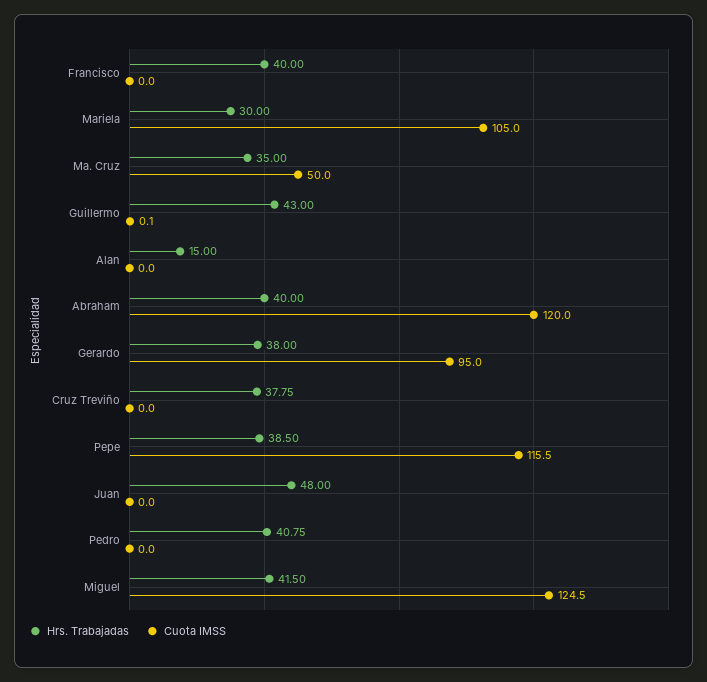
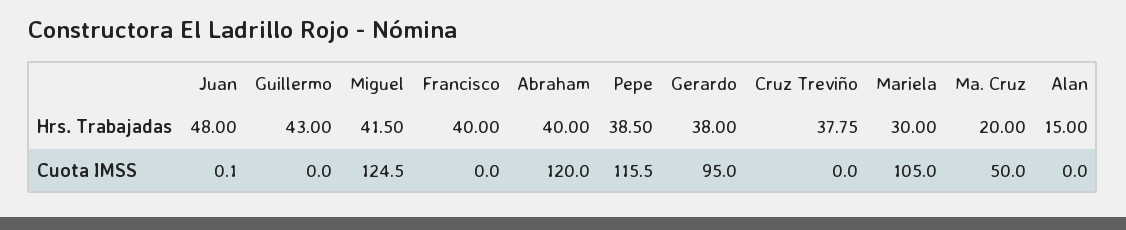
  {
    "Hrs. Trabajadas": {
      "Francisco": 40,
      "Mariela": 30,
-     "Ma. Cruz": 35,
+     "Ma. Cruz": 20,
      "Guillermo": 43,
      "Alan": 15,
      "Abraham": 40,
      "Gerardo": 38,
      "Cruz Treviño": 37.75,
      "Pepe": 38.5,
      "Juan": 48,
-     "Pedro": 40.75,
      "Miguel": 41.5
    },
    "Cuota IMSS": {
      "Francisco": 0,
      "Mariela": 105,
      "Ma. Cruz": 50,
-     "Guillermo": 0.1,
+     "Guillermo": 0,
      "Alan": 0,
      "Abraham": 120,
      "Gerardo": 95,
      "Cruz Treviño": 0,
      "Pepe": 115.5,
-     "Juan": 0,
+     "Juan": 0.1,
-     "Pedro": 0,
      "Miguel": 124.5
    }
  }

